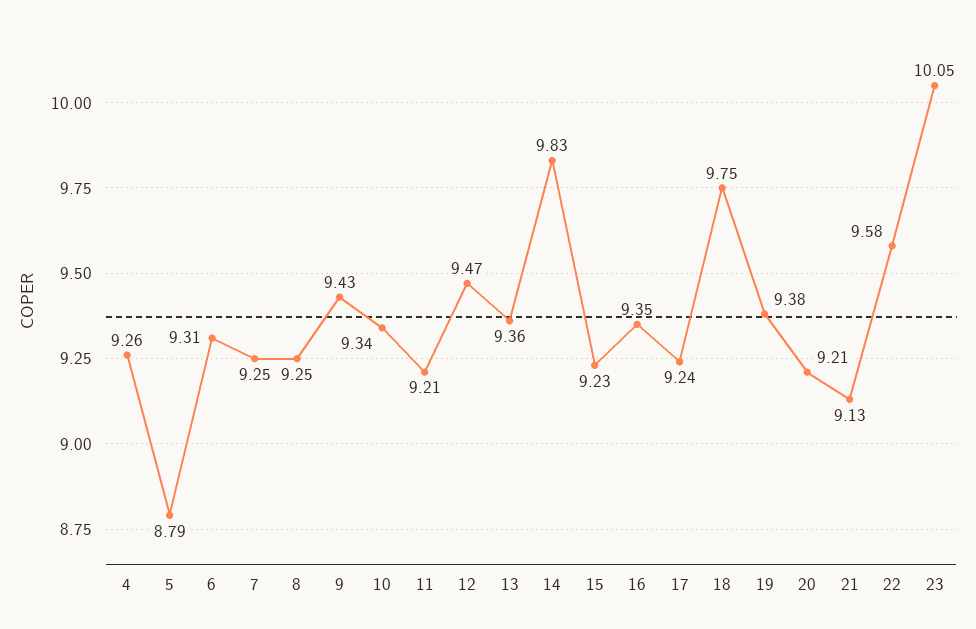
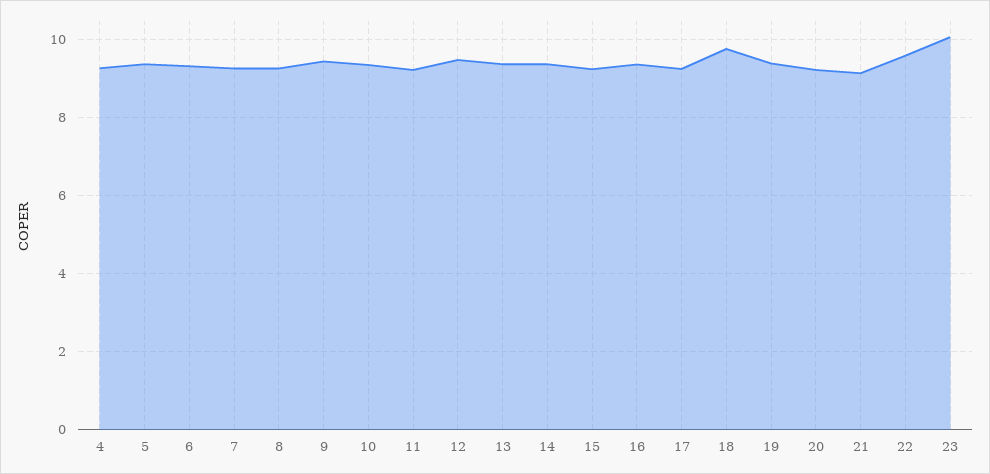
  {
    "4": 9.26,
-   "5": 8.79,
+   "5": 9.4,
    "6": 9.31,
    "7": 9.25,
    "8": 9.25,
    "9": 9.43,
    "10": 9.34,
    "11": 9.21,
    "12": 9.47,
    "13": 9.36,
-   "14": 9.83,
+   "14": 9.4,
    "15": 9.23,
    "16": 9.35,
    "17": 9.24,
    "18": 9.75,
    "19": 9.38,
    "20": 9.21,
    "21": 9.13,
    "22": 9.58,
    "23": 10.05
  }

